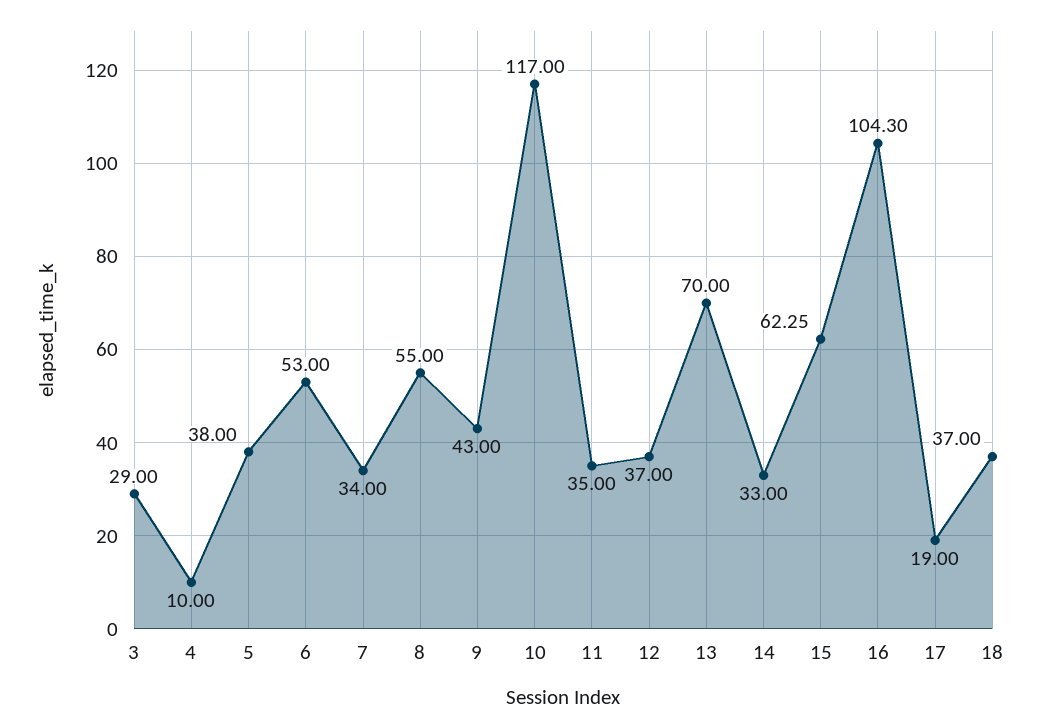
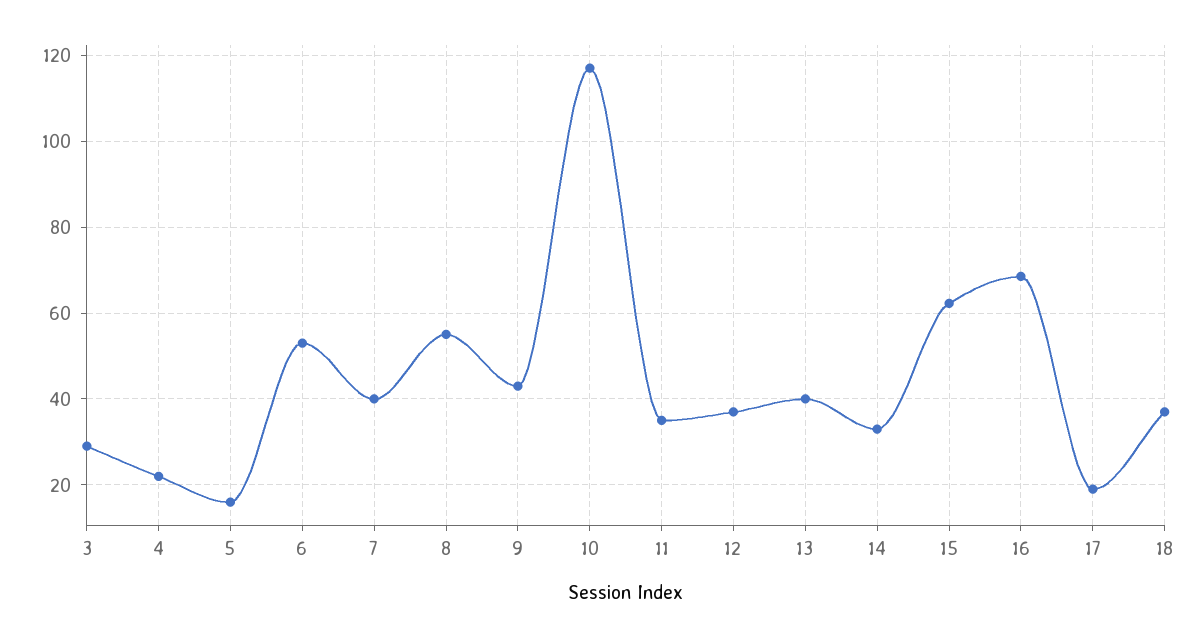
  {
    "3": 29,
-   "4": 10,
+   "4": 22,
-   "5": 38,
+   "5": 16,
    "6": 53,
-   "7": 34,
+   "7": 40,
    "8": 55,
    "9": 43,
    "10": 117,
    "11": 35,
    "12": 37,
-   "13": 70,
+   "13": 40,
    "14": 33,
    "15": 62.25,
-   "16": 104.3,
+   "16": 68,
    "17": 19,
    "18": 37
  }

